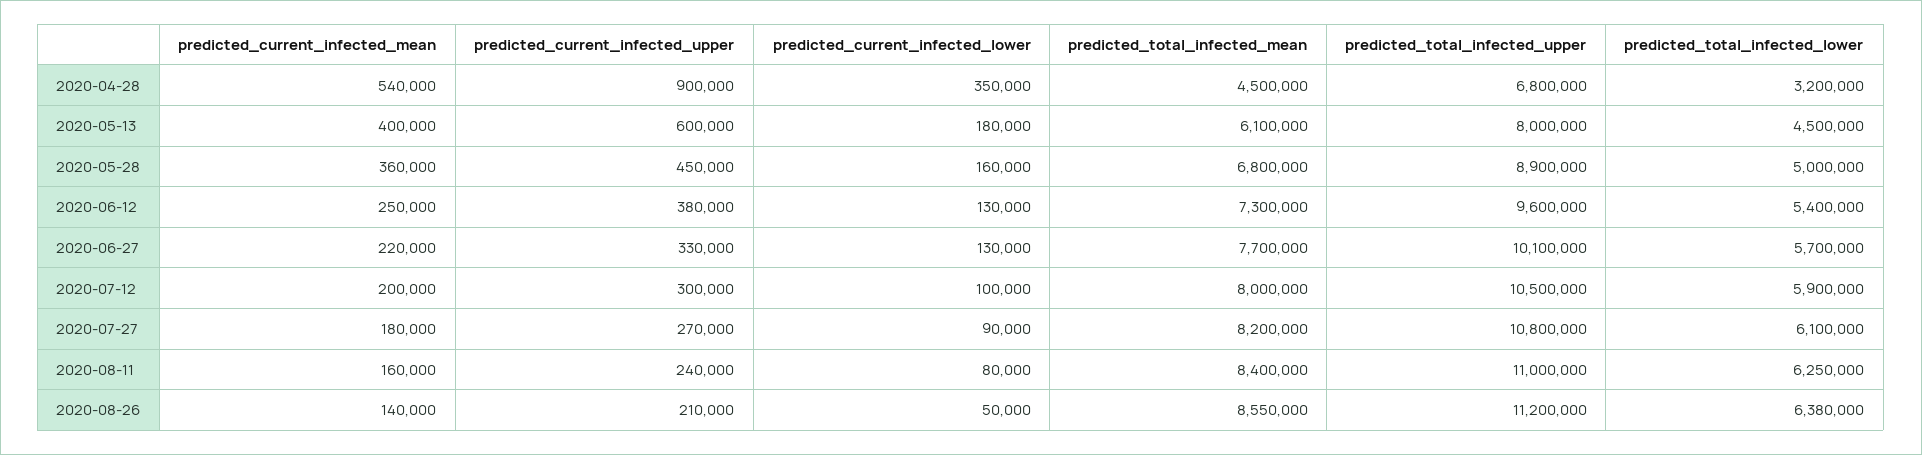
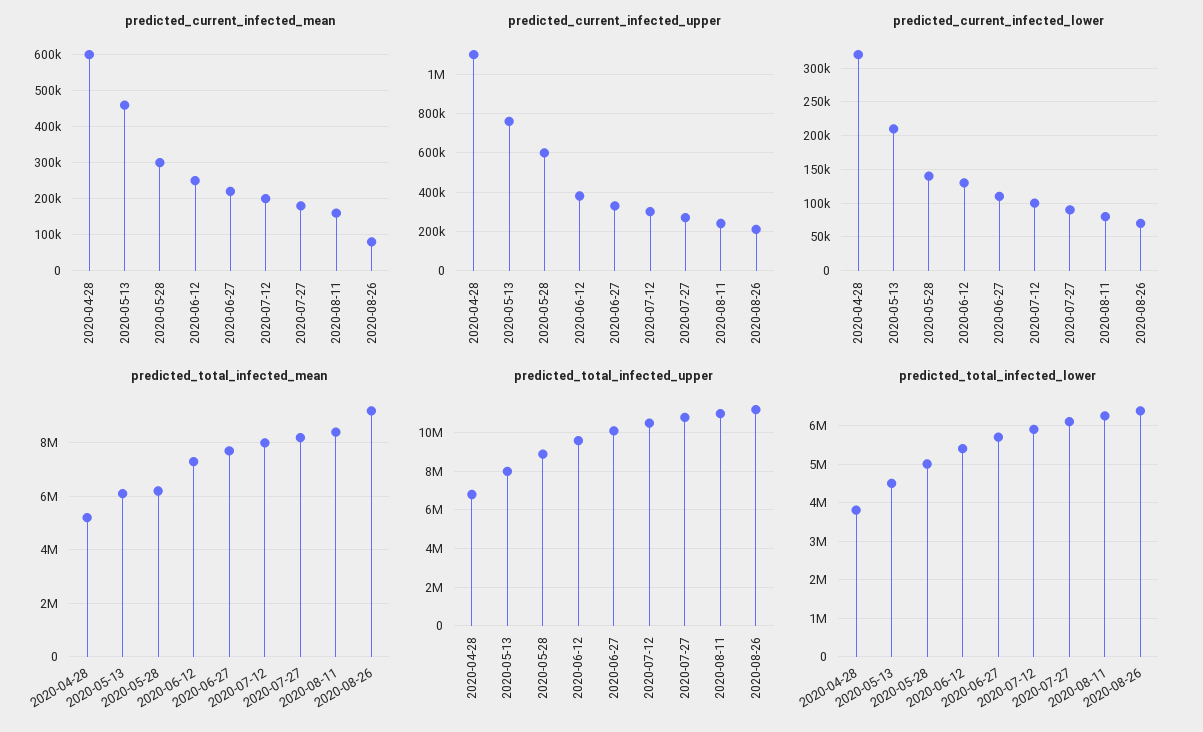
  {
    "predicted_current_infected_mean": {
-     "2020-04-28": 540000,
+     "2020-04-28": 600000,
-     "2020-05-13": 400000,
+     "2020-05-13": 460000,
-     "2020-05-28": 360000,
+     "2020-05-28": 300000,
      "2020-06-12": 250000,
      "2020-06-27": 220000,
      "2020-07-12": 200000,
      "2020-07-27": 180000,
      "2020-08-11": 160000,
-     "2020-08-26": 140000
+     "2020-08-26": 80000
    },
    "predicted_current_infected_upper": {
-     "2020-04-28": 900000,
+     "2020-04-28": 1100000,
-     "2020-05-13": 600000,
+     "2020-05-13": 750000,
-     "2020-05-28": 450000,
+     "2020-05-28": 600000,
      "2020-06-12": 380000,
      "2020-06-27": 330000,
      "2020-07-12": 300000,
      "2020-07-27": 270000,
      "2020-08-11": 240000,
      "2020-08-26": 210000
    },
    "predicted_current_infected_lower": {
-     "2020-04-28": 350000,
+     "2020-04-28": 320000,
-     "2020-05-13": 180000,
+     "2020-05-13": 210000,
-     "2020-05-28": 160000,
+     "2020-05-28": 140000,
      "2020-06-12": 130000,
-     "2020-06-27": 130000,
+     "2020-06-27": 110000,
      "2020-07-12": 100000,
      "2020-07-27": 90000,
      "2020-08-11": 80000,
-     "2020-08-26": 50000
+     "2020-08-26": 70000
    },
    "predicted_total_infected_mean": {
-     "2020-04-28": 4500000,
+     "2020-04-28": 5250000,
      "2020-05-13": 6100000,
-     "2020-05-28": 6800000,
+     "2020-05-28": 6250000,
      "2020-06-12": 7300000,
      "2020-06-27": 7700000,
      "2020-07-12": 8000000,
      "2020-07-27": 8200000,
      "2020-08-11": 8400000,
-     "2020-08-26": 8550000
+     "2020-08-26": 9250000
    },
    "predicted_total_infected_upper": {
      "2020-04-28": 6800000,
      "2020-05-13": 8000000,
      "2020-05-28": 8900000,
      "2020-06-12": 9600000,
      "2020-06-27": 10100000,
      "2020-07-12": 10500000,
      "2020-07-27": 10800000,
      "2020-08-11": 11000000,
      "2020-08-26": 11200000
    },
    "predicted_total_infected_lower": {
-     "2020-04-28": 3200000,
+     "2020-04-28": 3800000,
      "2020-05-13": 4500000,
      "2020-05-28": 5000000,
      "2020-06-12": 5400000,
      "2020-06-27": 5700000,
      "2020-07-12": 5900000,
      "2020-07-27": 6100000,
      "2020-08-11": 6250000,
      "2020-08-26": 6380000
    }
  }

